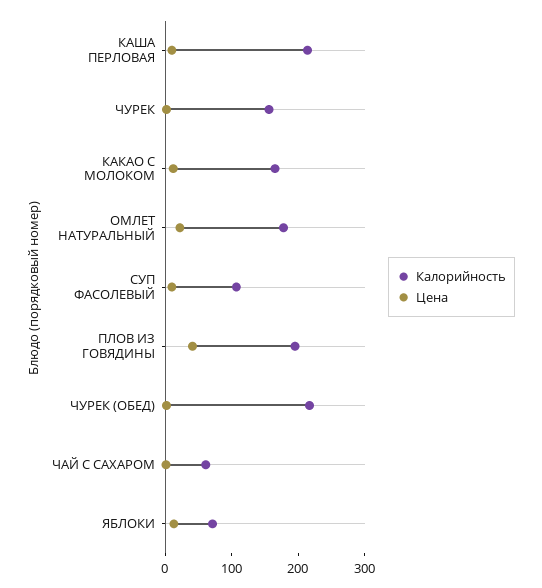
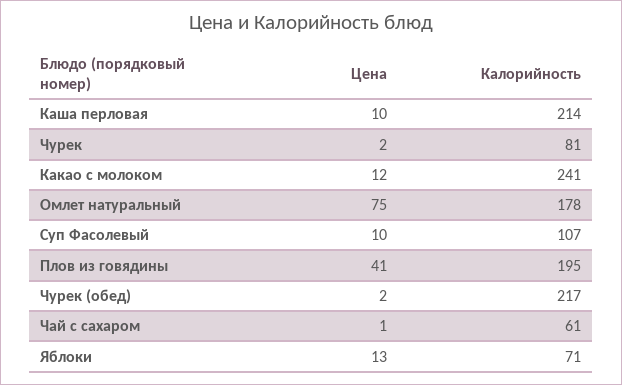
  {
    "Калорийность": {
      "КАША ПЕРЛОВАЯ": 214,
-     "ЧУРЕК": 160,
+     "ЧУРЕК": 81,
-     "КАКАО С МОЛОКОМ": 160,
+     "КАКАО С МОЛОКОМ": 241,
      "ОМЛЕТ НАТУРАЛЬНЫЙ": 178,
      "СУП ФАСОЛЕВЫЙ": 107,
      "ПЛОВ ИЗ ГОВЯДИНЫ": 195,
      "ЧУРЕК (ОБЕД)": 217,
      "ЧАЙ С САХАРОМ": 61,
      "ЯБЛОКИ": 71
    },
    "Цена": {
      "КАША ПЕРЛОВАЯ": 10,
      "ЧУРЕК": 2,
      "КАКАО С МОЛОКОМ": 12,
-     "ОМЛЕТ НАТУРАЛЬНЫЙ": 20,
+     "ОМЛЕТ НАТУРАЛЬНЫЙ": 75,
      "СУП ФАСОЛЕВЫЙ": 10,
      "ПЛОВ ИЗ ГОВЯДИНЫ": 41,
      "ЧУРЕК (ОБЕД)": 2,
      "ЧАЙ С САХАРОМ": 1,
      "ЯБЛОКИ": 13
    }
  }

